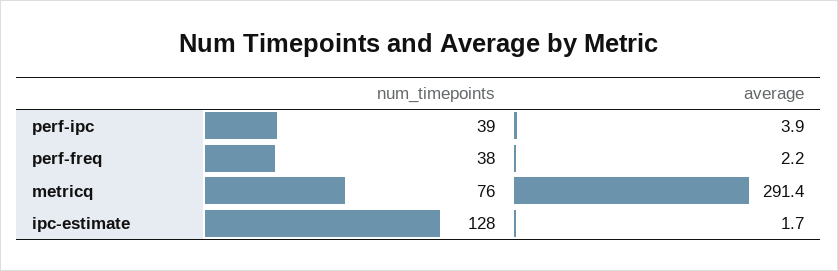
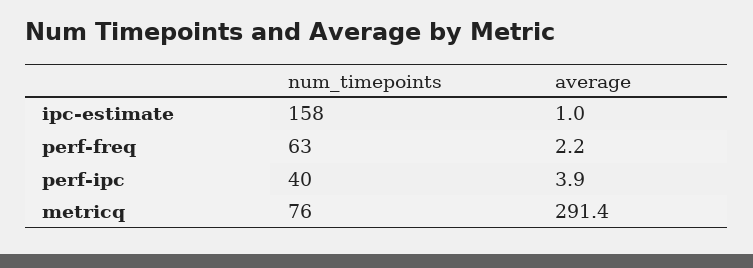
  {
    "num_timepoints": {
-     "perf-ipc": 39,
+     "perf-ipc": 40,
-     "perf-freq": 38,
+     "perf-freq": 63,
      "metricq": 76,
-     "ipc-estimate": 128
+     "ipc-estimate": 158
    },
    "average": {
      "perf-ipc": 3.9,
      "perf-freq": 2.2,
      "metricq": 291.4,
-     "ipc-estimate": 1.7
+     "ipc-estimate": 1
    }
  }

